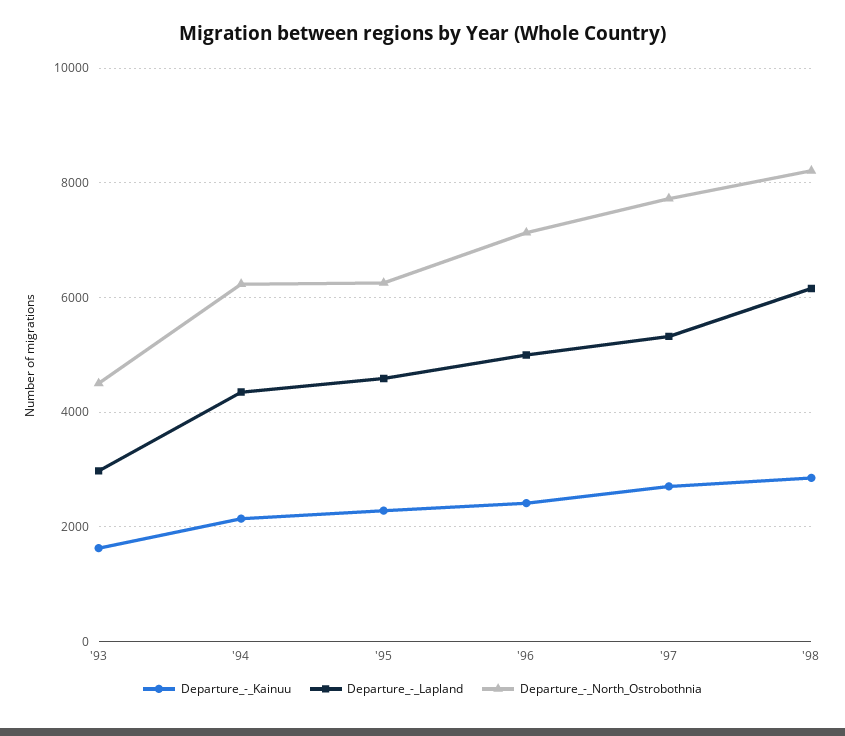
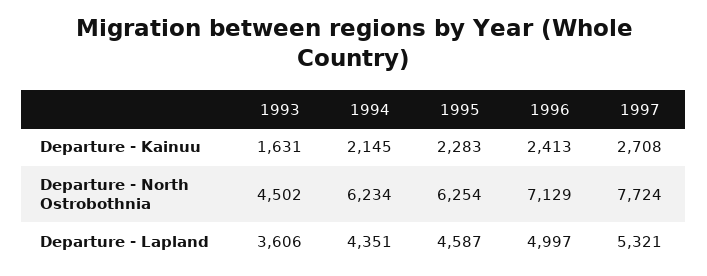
  {
    "Departure_-_Kainuu": {
      "'93": 1631,
      "'94": 2145,
      "'95": 2283,
      "'96": 2413,
-     "'97": 2708,
+     "'97": 2708
-     "'98": 2800
    },
    "Departure_-_Lapland": {
-     "'93": 3000,
+     "'93": 3606,
      "'94": 4351,
      "'95": 4587,
      "'96": 4997,
-     "'97": 5321,
+     "'97": 5321
-     "'98": 6200
    },
    "Departure_-_North_Ostrobothnia": {
      "'93": 4502,
      "'94": 6234,
      "'95": 6254,
      "'96": 7129,
-     "'97": 7724,
+     "'97": 7724
-     "'98": 8200
    }
  }

